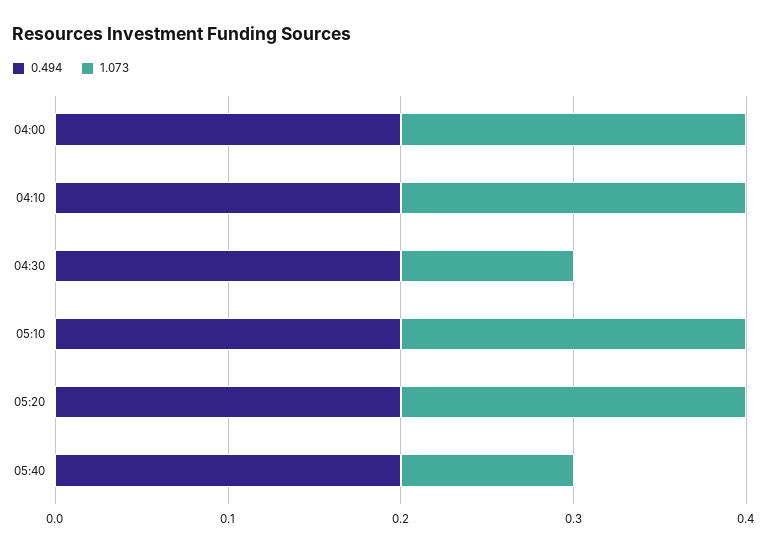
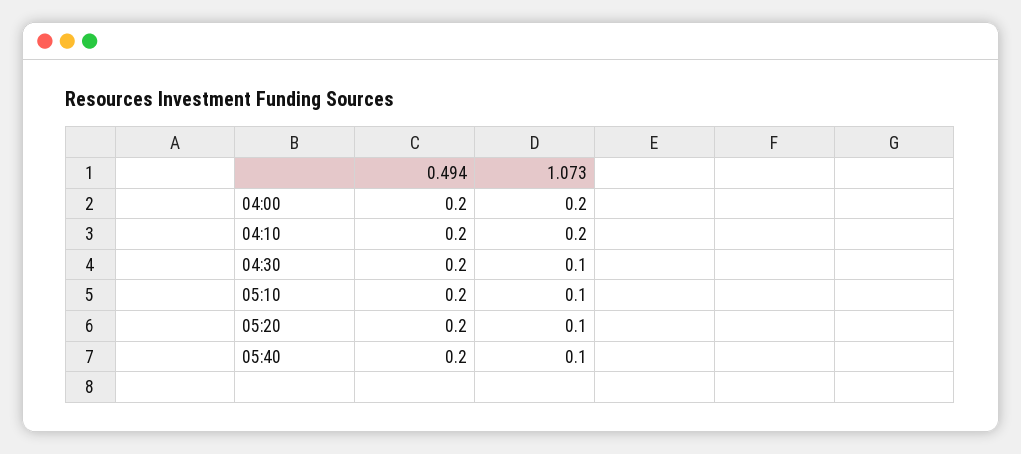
  {
    "0.494": {
      "04:00": 0.2,
      "04:10": 0.2,
      "04:30": 0.2,
      "05:10": 0.2,
      "05:20": 0.2,
      "05:40": 0.2
    },
    "1.073": {
      "04:00": 0.2,
      "04:10": 0.2,
      "04:30": 0.1,
-     "05:10": 0.2,
+     "05:10": 0.1,
-     "05:20": 0.2,
+     "05:20": 0.1,
      "05:40": 0.1
    }
  }

